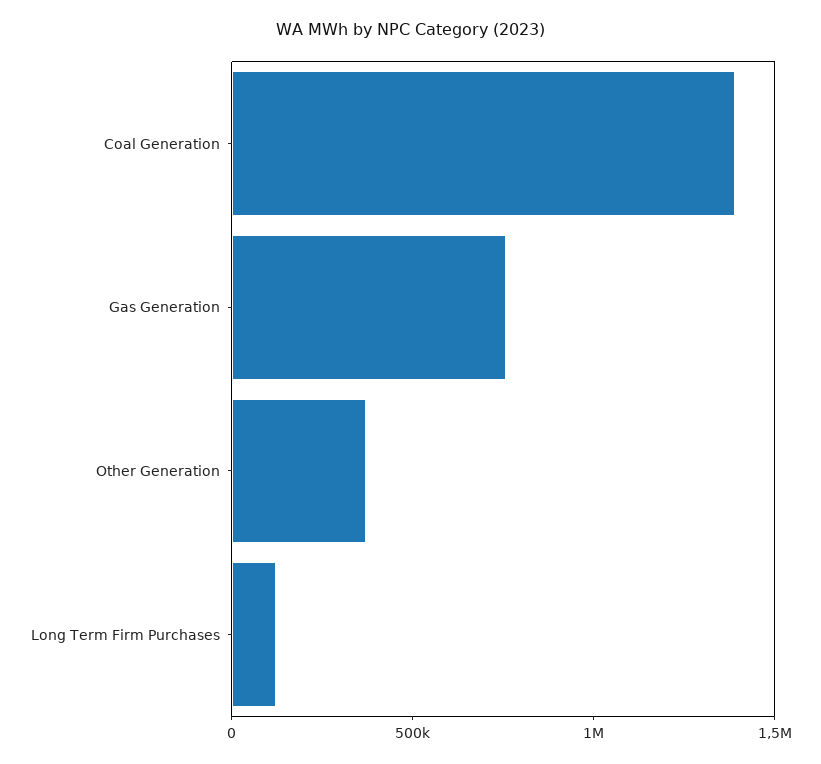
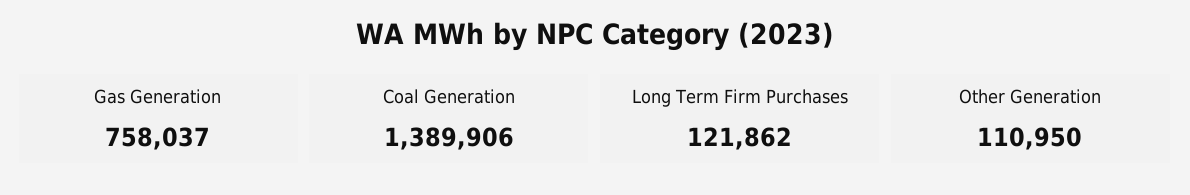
  {
    "Coal Generation": 1389906,
    "Gas Generation": 758037,
-   "Other Generation": 400000,
+   "Other Generation": 110950,
    "Long Term Firm Purchases": 121862
  }

